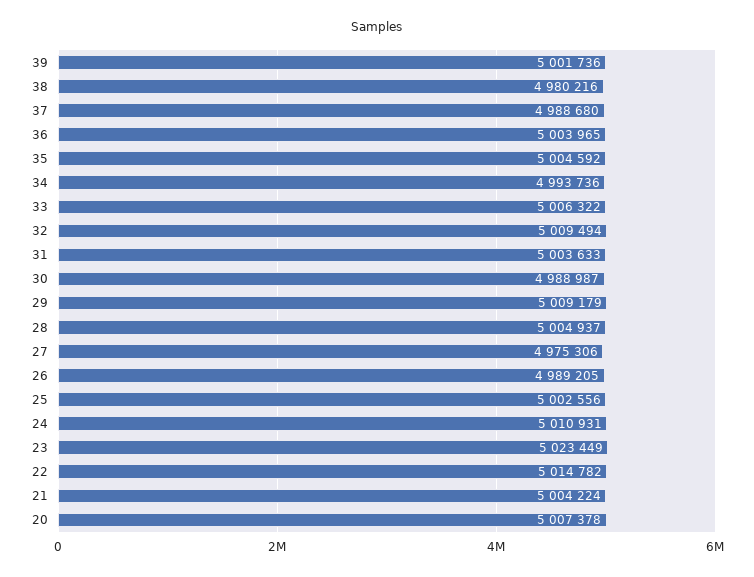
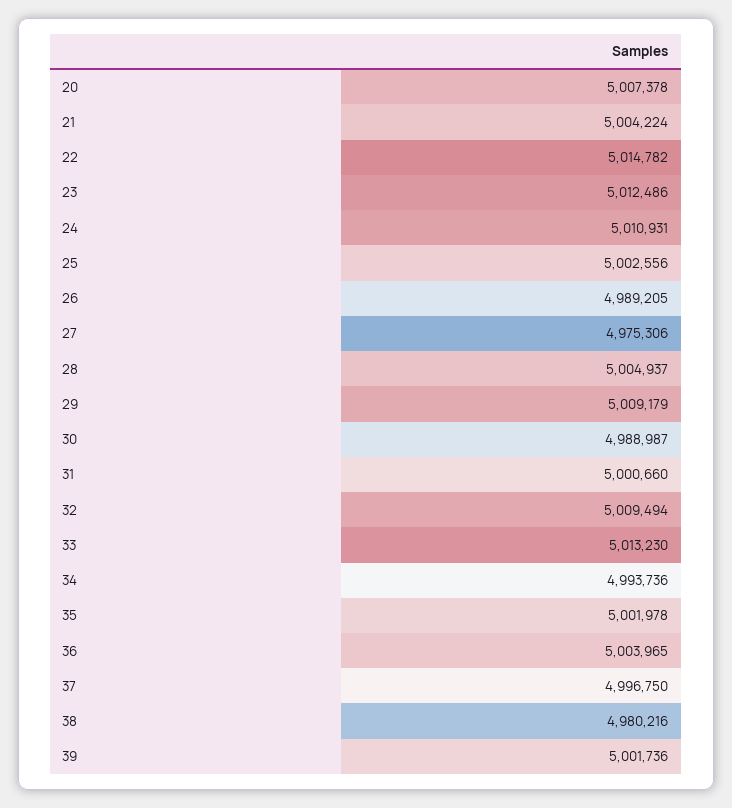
  {
    "39": 5001736,
    "38": 4980216,
-   "37": 4988680,
+   "37": 4996750,
    "36": 5003965,
-   "35": 5004592,
+   "35": 5001978,
    "34": 4993736,
-   "33": 5006322,
+   "33": 5013230,
    "32": 5009494,
-   "31": 5003633,
+   "31": 5000660,
    "30": 4988987,
    "29": 5009179,
    "28": 5004937,
    "27": 4975306,
    "26": 4989205,
    "25": 5002556,
    "24": 5010931,
-   "23": 5023449,
+   "23": 5012486,
    "22": 5014782,
    "21": 5004224,
    "20": 5007378
  }

